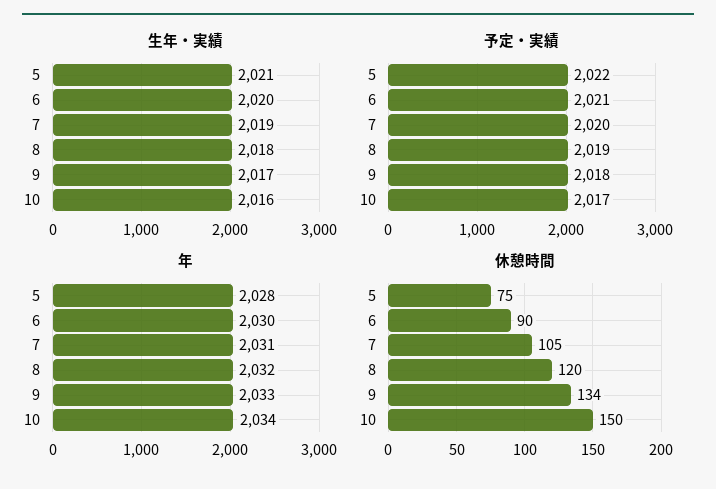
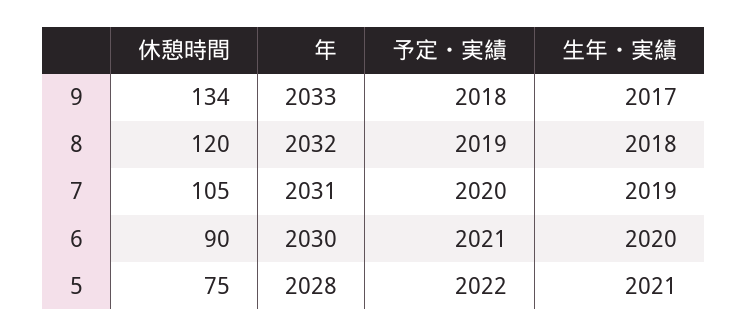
  {
    "生年・実績": {
      "5": 2021,
      "6": 2020,
      "7": 2019,
      "8": 2018,
-     "9": 2017,
+     "9": 2017
-     "10": 2016
    },
    "予定・実績": {
      "5": 2022,
      "6": 2021,
      "7": 2020,
      "8": 2019,
-     "9": 2018,
+     "9": 2018
-     "10": 2017
    },
    "年": {
      "5": 2028,
      "6": 2030,
      "7": 2031,
      "8": 2032,
-     "9": 2033,
+     "9": 2033
-     "10": 2034
    },
    "休憩時間": {
      "5": 75,
      "6": 90,
      "7": 105,
      "8": 120,
-     "9": 134,
+     "9": 134
-     "10": 150
    }
  }

